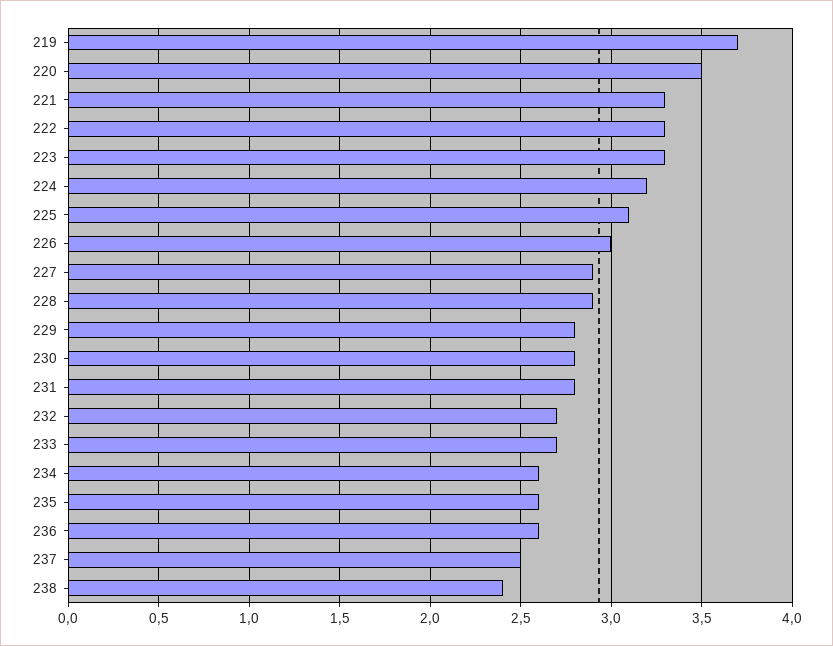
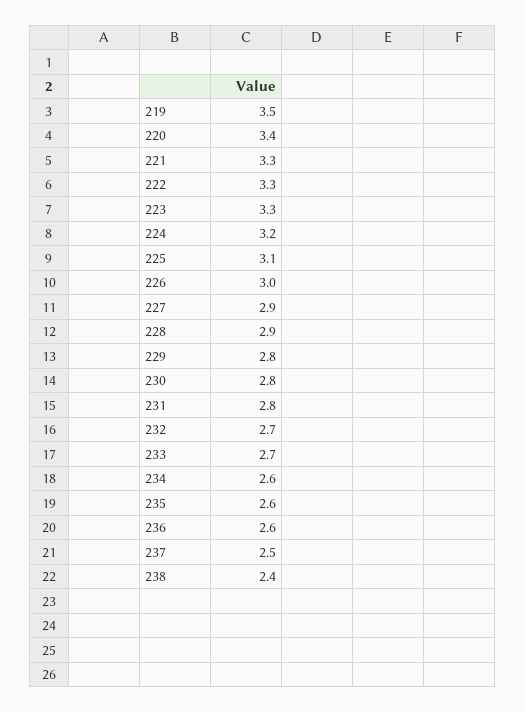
  {
-   "219": 3.7,
+   "219": 3.5,
-   "220": 3.5,
+   "220": 3.4,
    "221": 3.3,
    "222": 3.3,
    "223": 3.3,
    "224": 3.2,
    "225": 3.1,
    "226": 3,
    "227": 2.9,
    "228": 2.9,
    "229": 2.8,
    "230": 2.8,
    "231": 2.8,
    "232": 2.7,
    "233": 2.7,
    "234": 2.6,
    "235": 2.6,
    "236": 2.6,
    "237": 2.5,
    "238": 2.4
  }

